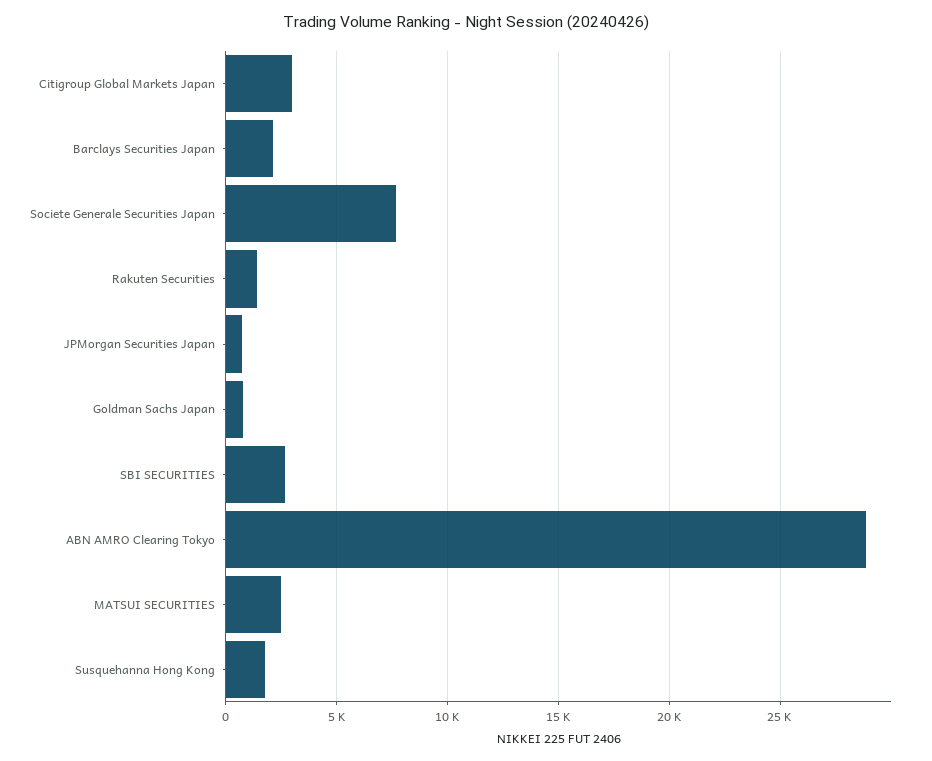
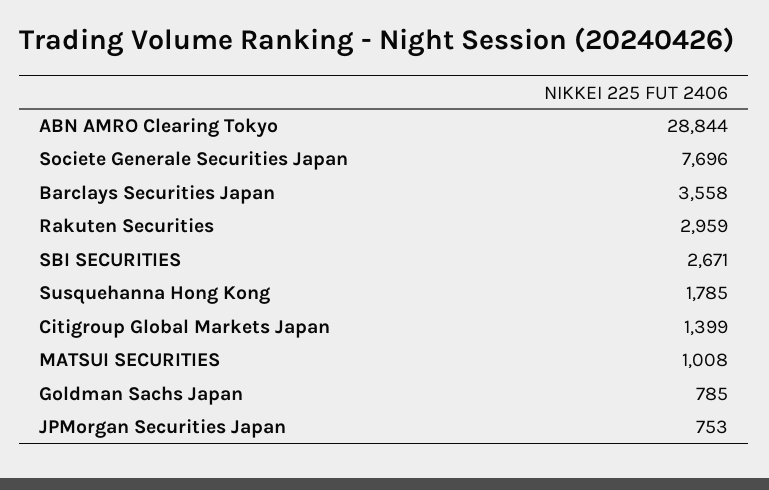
  {
-   "Citigroup Global Markets Japan": 3000,
+   "Citigroup Global Markets Japan": 1399,
-   "Barclays Securities Japan": 2000,
+   "Barclays Securities Japan": 3558,
    "Societe Generale Securities Japan": 7696,
-   "Rakuten Securities": 1500,
+   "Rakuten Securities": 2959,
    "JPMorgan Securities Japan": 753,
    "Goldman Sachs Japan": 785,
    "SBI SECURITIES": 2671,
    "ABN AMRO Clearing Tokyo": 28844,
-   "MATSUI SECURITIES": 2500,
+   "MATSUI SECURITIES": 1008,
    "Susquehanna Hong Kong": 1785
  }

